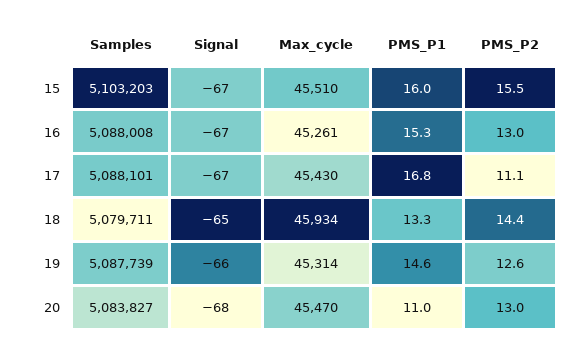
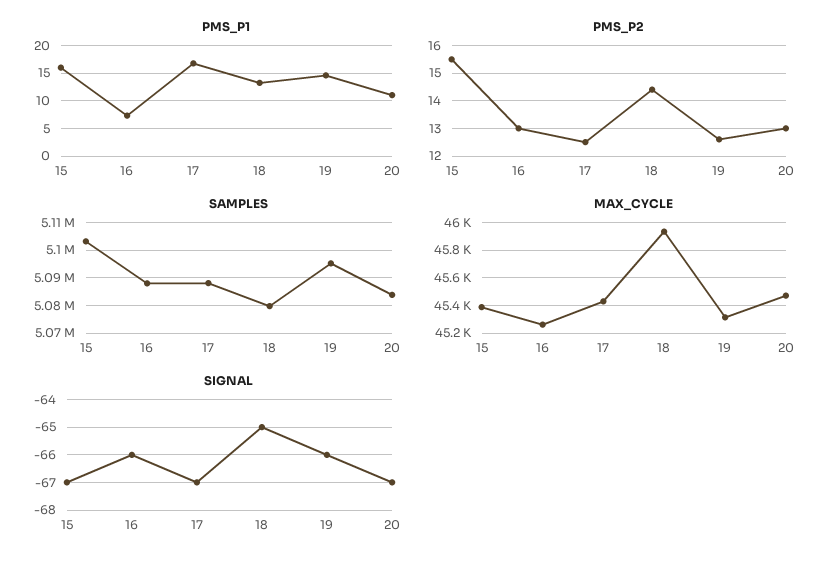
  {
    "Samples": {
      "15": 5103203,
      "16": 5088008,
      "17": 5088101,
      "18": 5079711,
-     "19": 5087739,
+     "19": 5095000,
      "20": 5083827
    },
    "Signal": {
      "15": -67,
-     "16": -67,
+     "16": -66,
      "17": -67,
      "18": -65,
      "19": -66,
-     "20": -68
+     "20": -67
    },
    "Max_cycle": {
-     "15": 45510,
+     "15": 45400,
      "16": 45261,
      "17": 45430,
      "18": 45934,
      "19": 45314,
      "20": 45470
    },
    "PMS_P1": {
      "15": 16,
-     "16": 15.3,
+     "16": 7.5,
      "17": 16.8,
      "18": 13.3,
      "19": 14.6,
      "20": 11
    },
    "PMS_P2": {
      "15": 15.5,
      "16": 13,
-     "17": 11.1,
+     "17": 12.5,
      "18": 14.4,
      "19": 12.6,
      "20": 13
    }
  }

